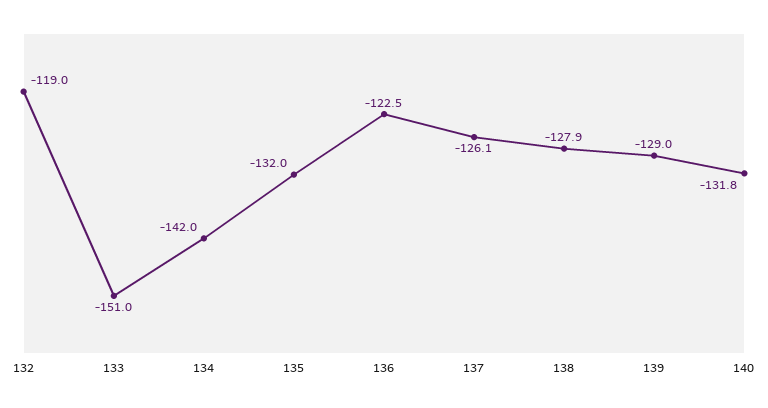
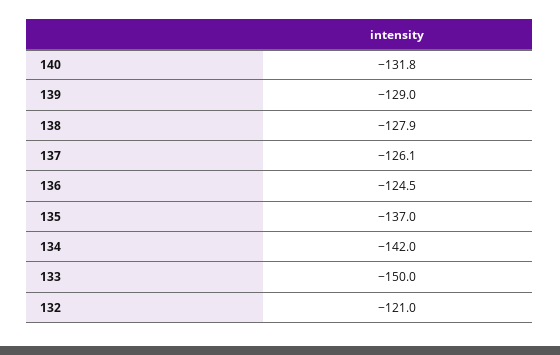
  {
-   "132": -119,
+   "132": -121,
-   "133": -151,
+   "133": -150,
    "134": -142,
-   "135": -132,
+   "135": -137,
-   "136": -122.5,
+   "136": -124.5,
    "137": -126.1,
    "138": -127.9,
    "139": -129,
    "140": -131.8
  }

